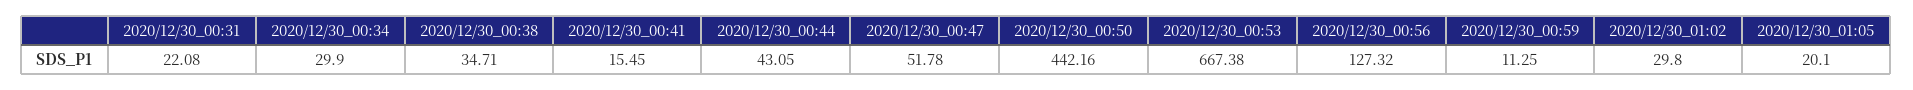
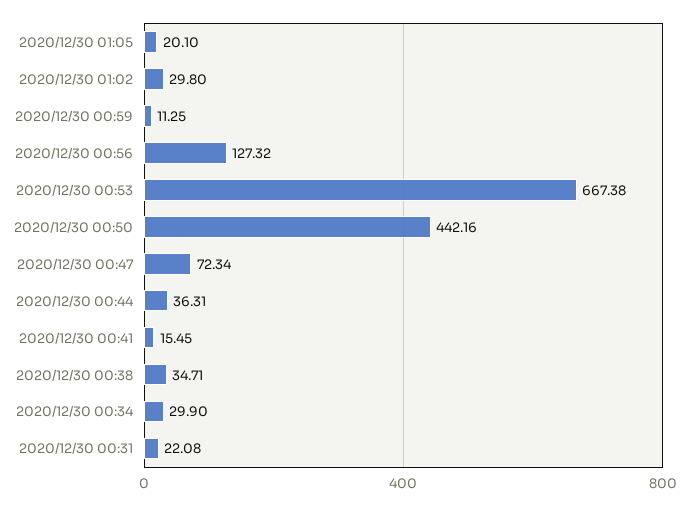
  {
    "2020/12/30_00:31": 22.08,
    "2020/12/30_00:34": 29.9,
    "2020/12/30_00:38": 34.71,
    "2020/12/30_00:41": 15.45,
-   "2020/12/30_00:44": 43.05,
+   "2020/12/30_00:44": 36.31,
-   "2020/12/30_00:47": 51.78,
+   "2020/12/30_00:47": 72.34,
    "2020/12/30_00:50": 442.16,
    "2020/12/30_00:53": 667.38,
    "2020/12/30_00:56": 127.32,
    "2020/12/30_00:59": 11.25,
    "2020/12/30_01:02": 29.8,
    "2020/12/30_01:05": 20.1
  }

